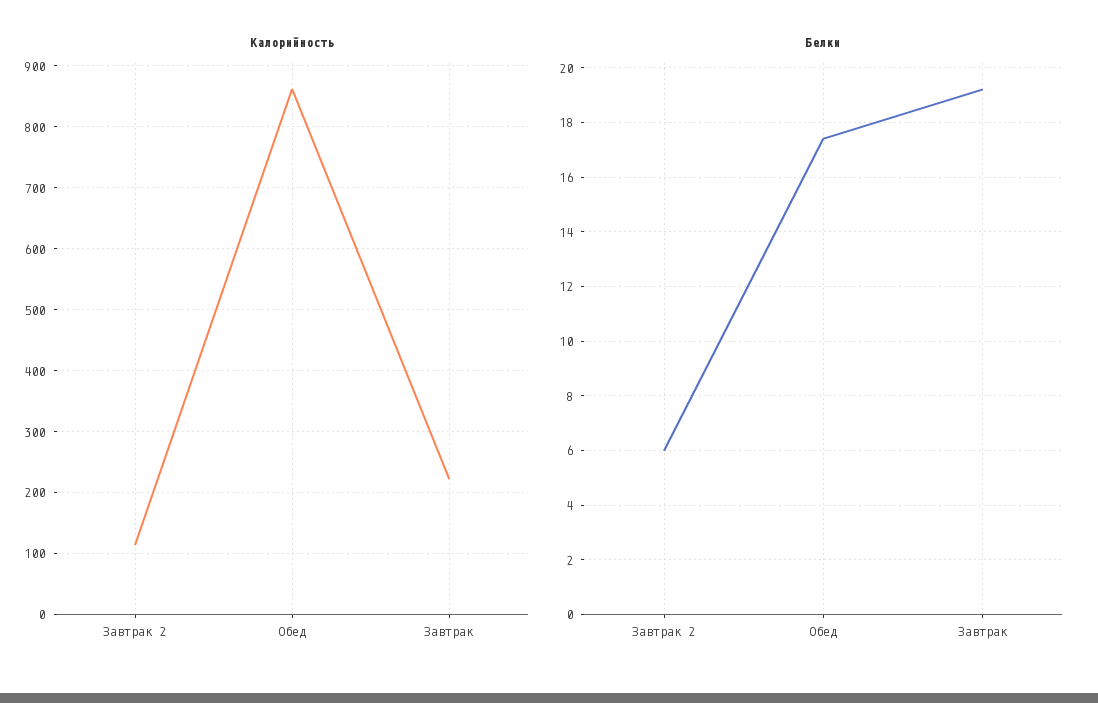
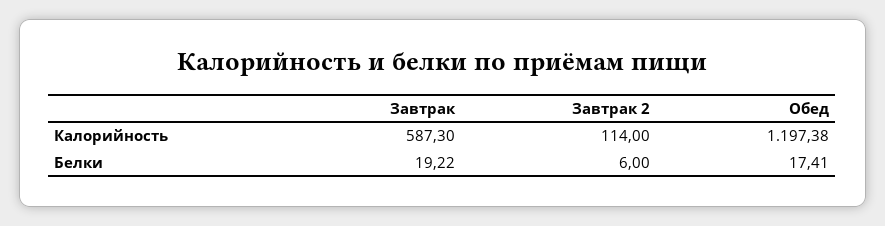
  {
    "Калорийность": {
      "Завтрак 2": 114,
-     "Обед": 860,
+     "Обед": 1197.38,
-     "Завтрак": 220
+     "Завтрак": 587.3
    },
    "Белки": {
      "Завтрак 2": 6,
      "Обед": 17.41,
      "Завтрак": 19.22
    }
  }

